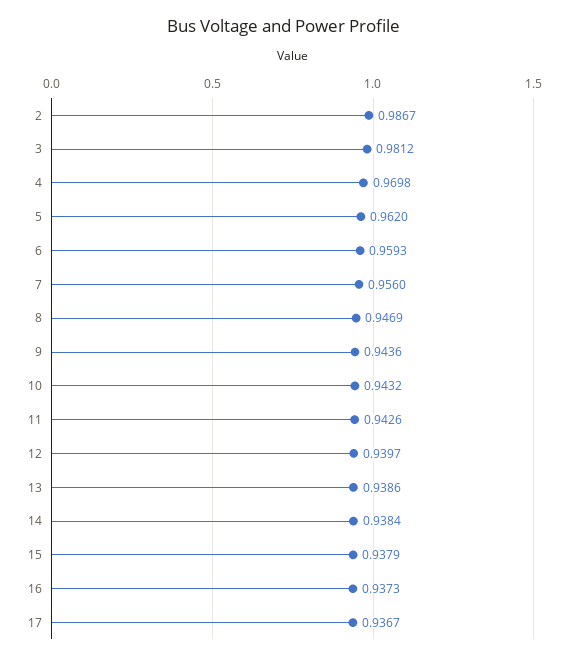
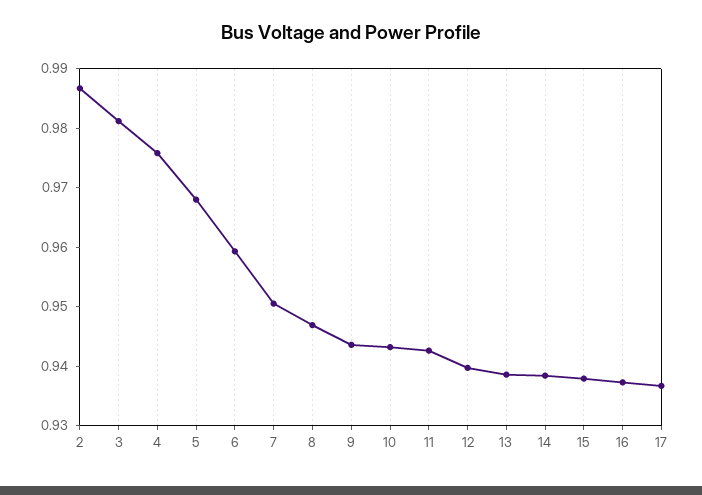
  {
    "2": 0.9867,
    "3": 0.9812,
-   "4": 0.9698,
+   "4": 0.976,
-   "5": 0.962,
+   "5": 0.968,
    "6": 0.9593,
-   "7": 0.956,
+   "7": 0.95,
    "8": 0.9469,
    "9": 0.9436,
    "10": 0.9432,
    "11": 0.9426,
    "12": 0.9397,
    "13": 0.9386,
    "14": 0.9384,
    "15": 0.9379,
    "16": 0.9373,
    "17": 0.9367
  }

